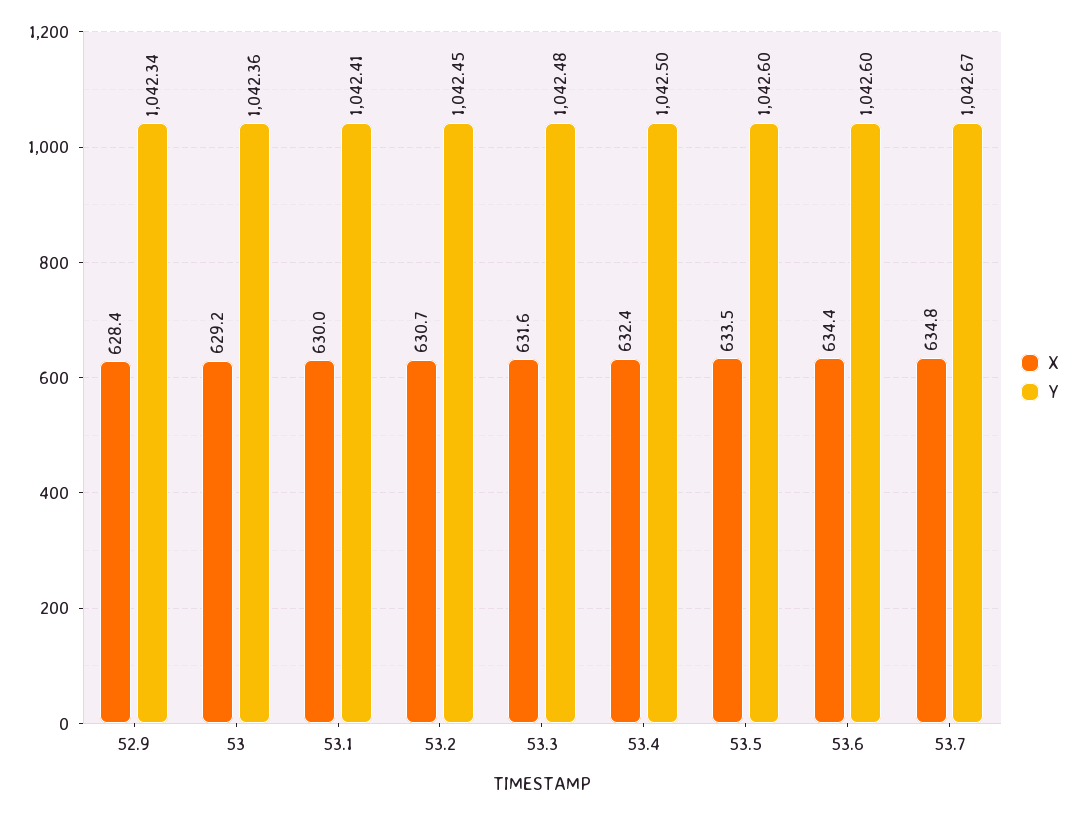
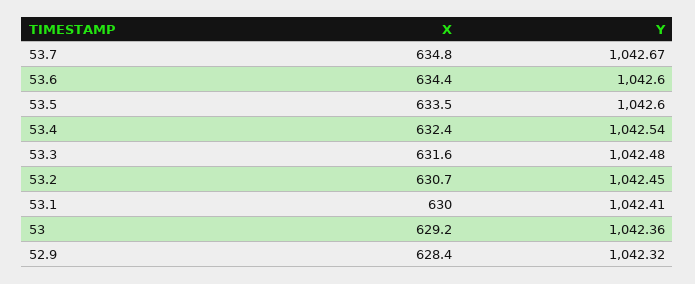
  {
    "X": {
      "52.9": 628.4,
      "53": 629.2,
      "53.1": 630,
      "53.2": 630.7,
      "53.3": 631.6,
      "53.4": 632.4,
      "53.5": 633.5,
      "53.6": 634.4,
      "53.7": 634.8
    },
    "Y": {
-     "52.9": 1042.34,
+     "52.9": 1042.32,
      "53": 1042.36,
      "53.1": 1042.41,
      "53.2": 1042.45,
      "53.3": 1042.48,
-     "53.4": 1042.5,
+     "53.4": 1042.54,
      "53.5": 1042.6,
      "53.6": 1042.6,
      "53.7": 1042.67
    }
  }

